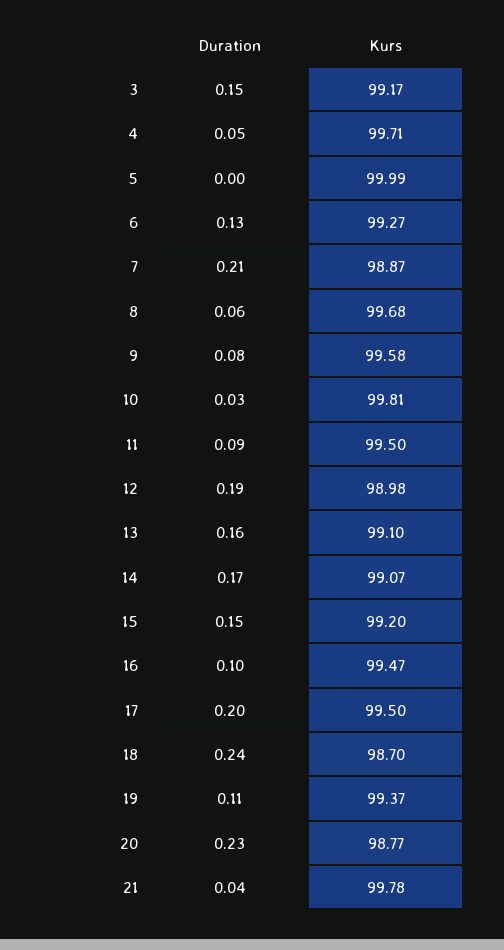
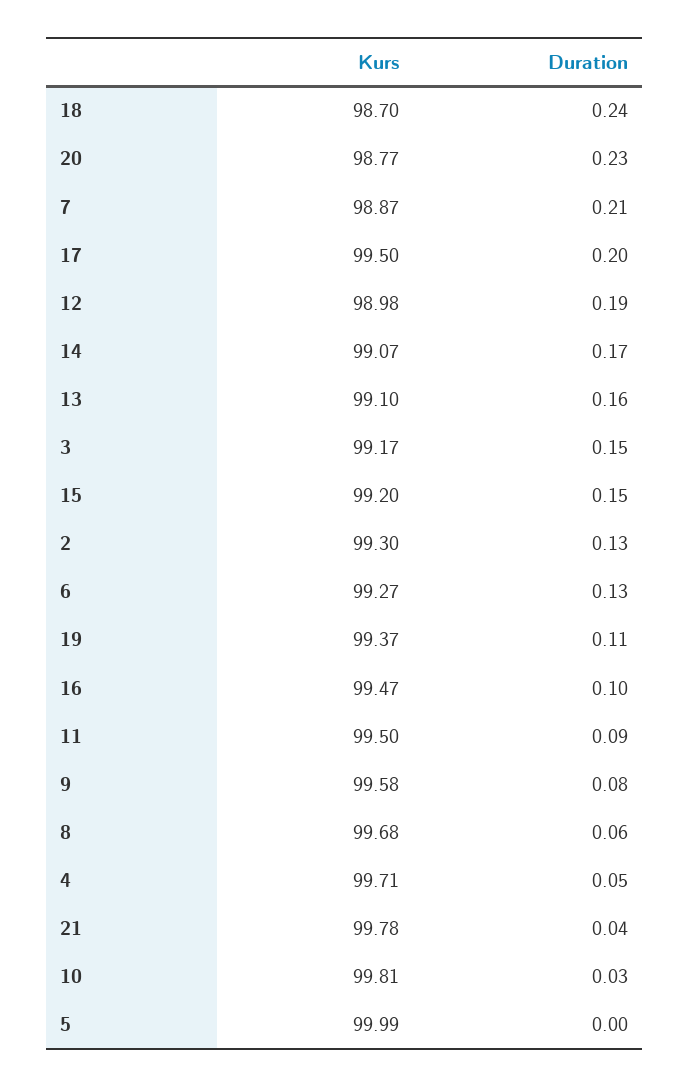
  {
    "Duration": {
      "3": 0.15,
      "4": 0.05,
      "5": 0,
      "6": 0.13,
      "7": 0.21,
      "8": 0.06,
      "9": 0.08,
      "10": 0.03,
      "11": 0.09,
      "12": 0.19,
      "13": 0.16,
      "14": 0.17,
      "15": 0.15,
      "16": 0.1,
      "17": 0.2,
      "18": 0.24,
      "19": 0.11,
      "20": 0.23,
-     "21": 0.04
+     "21": 0.04,
+     "2": 0.13
    },
    "Kurs": {
      "3": 99.17,
      "4": 99.71,
      "5": 99.99,
      "6": 99.27,
      "7": 98.87,
      "8": 99.68,
      "9": 99.58,
      "10": 99.81,
      "11": 99.5,
      "12": 98.98,
      "13": 99.1,
      "14": 99.07,
      "15": 99.2,
      "16": 99.47,
      "17": 99.5,
      "18": 98.7,
      "19": 99.37,
      "20": 98.77,
-     "21": 99.78
+     "21": 99.78,
+     "2": 99.3
    }
  }

